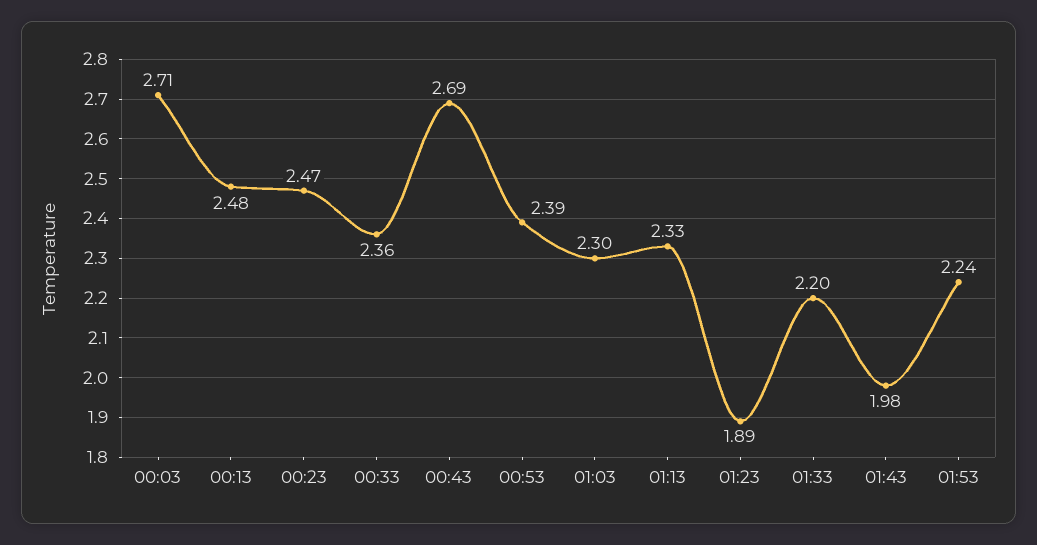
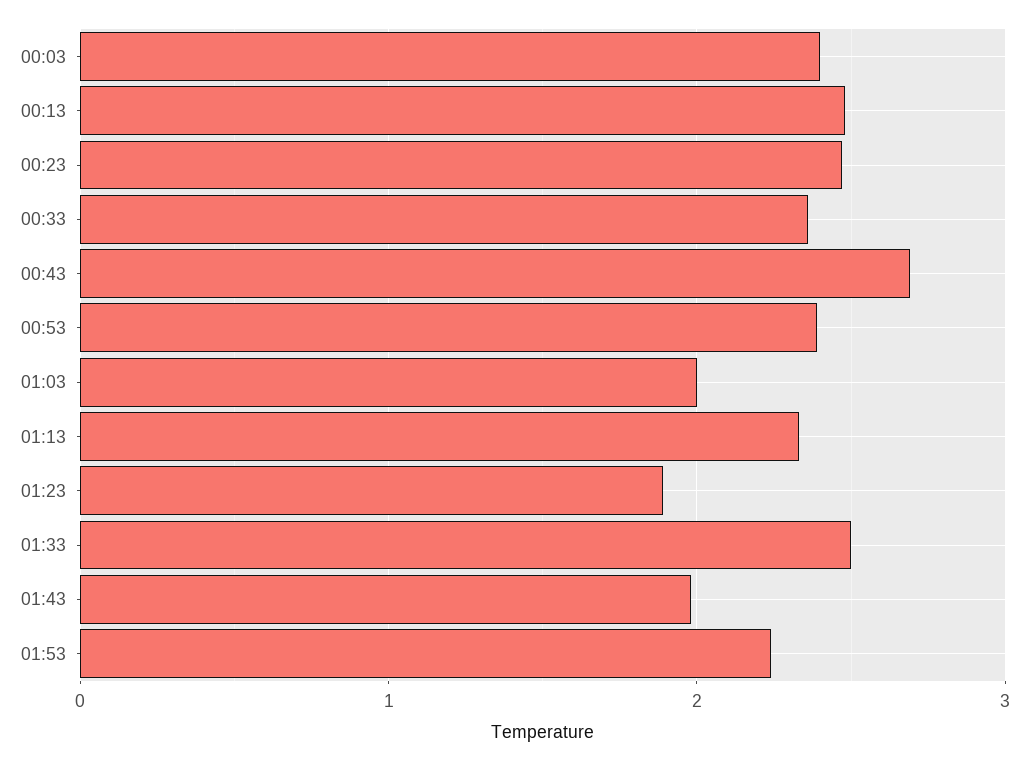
  {
-   "00:03": 2.71,
+   "00:03": 2.4,
    "00:13": 2.48,
    "00:23": 2.47,
    "00:33": 2.36,
    "00:43": 2.69,
    "00:53": 2.39,
-   "01:03": 2.3,
+   "01:03": 2,
    "01:13": 2.33,
    "01:23": 1.89,
-   "01:33": 2.2,
+   "01:33": 2.5,
    "01:43": 1.98,
    "01:53": 2.24
  }

